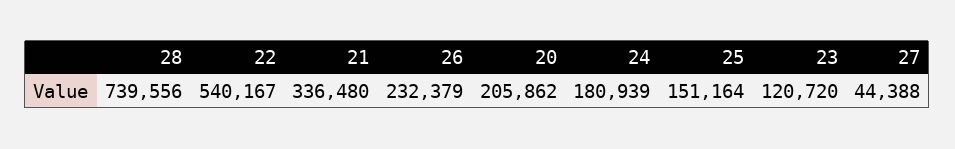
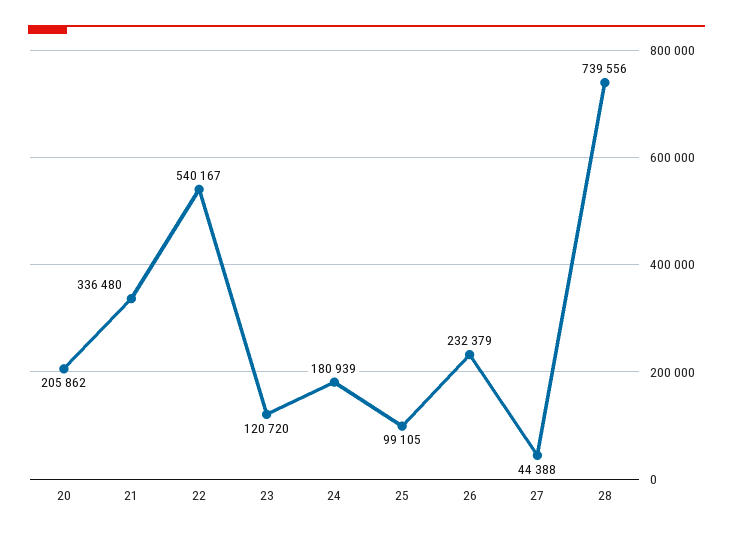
  {
    "28": 739556,
    "22": 540167,
    "21": 336480,
    "26": 232379,
    "20": 205862,
    "24": 180939,
-   "25": 151164,
+   "25": 99105,
    "23": 120720,
    "27": 44388
  }

